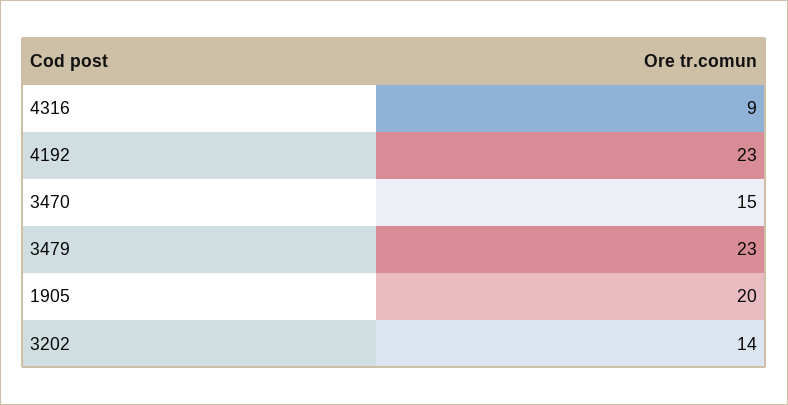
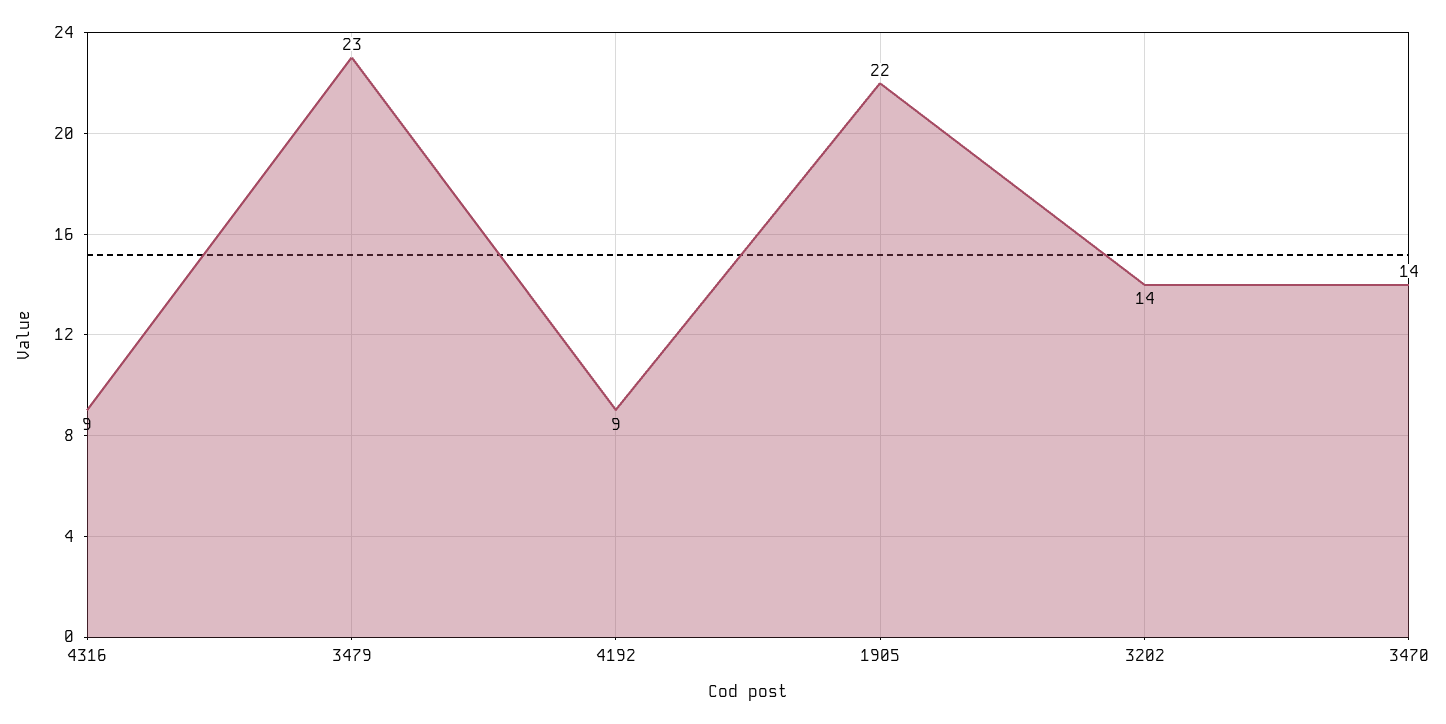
  {
    "4316": 9,
-   "4192": 23,
+   "4192": 9,
-   "3470": 15,
+   "3470": 14,
    "3479": 23,
-   "1905": 20,
+   "1905": 22,
    "3202": 14
  }

